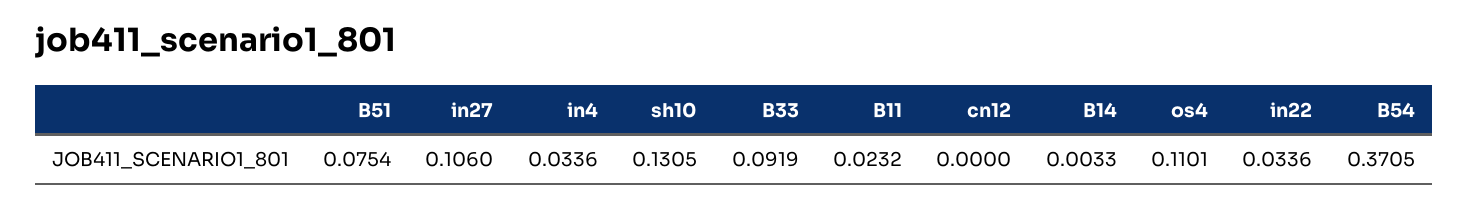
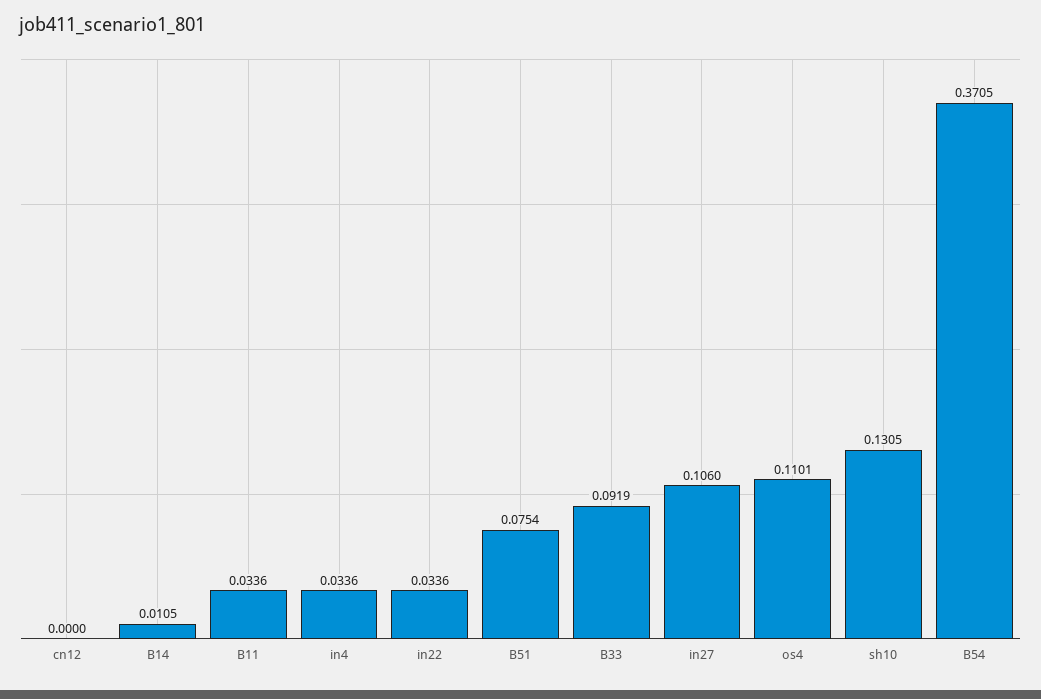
  {
    "B51": 0.0754,
    "in27": 0.106,
    "in4": 0.0336,
    "sh10": 0.1305,
    "B33": 0.0919,
-   "B11": 0.0232,
+   "B11": 0.0336,
    "cn12": 0,
-   "B14": 0.0033,
+   "B14": 0.0105,
    "os4": 0.1101,
    "in22": 0.0336,
    "B54": 0.3705
  }

